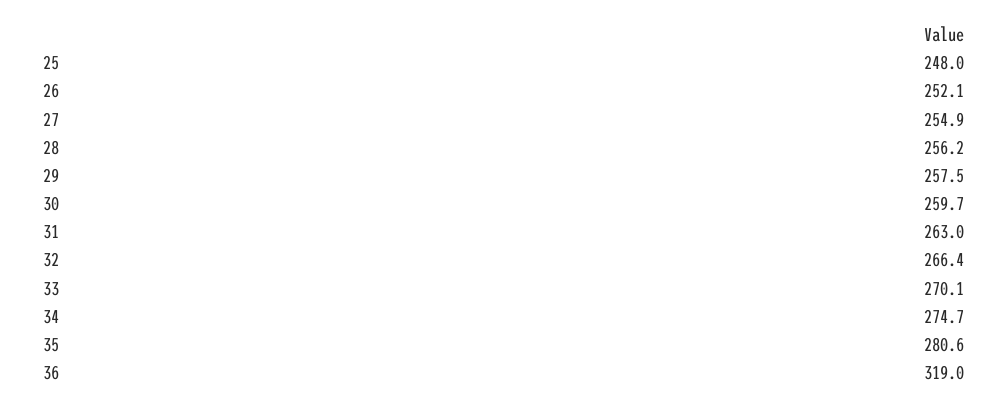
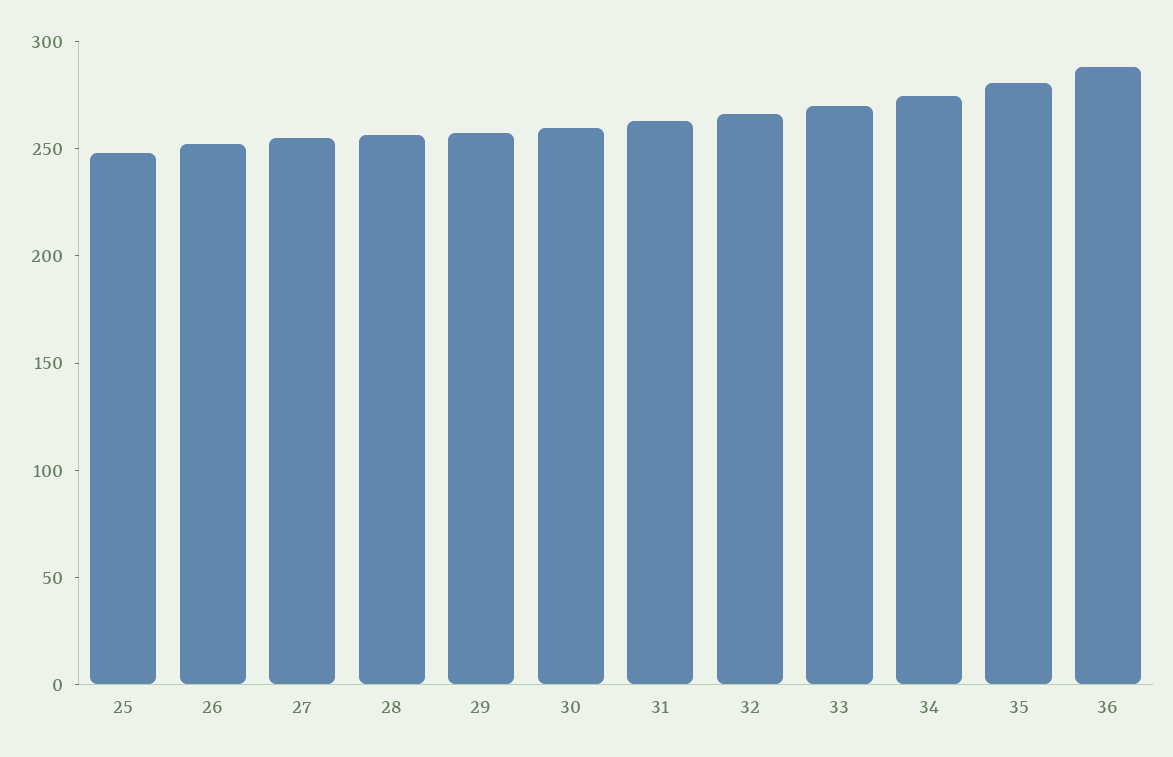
  {
    "25": 248,
    "26": 252.1,
    "27": 254.9,
    "28": 256.2,
    "29": 257.5,
    "30": 259.7,
    "31": 263,
    "32": 266.4,
    "33": 270.1,
    "34": 274.7,
    "35": 280.6,
-   "36": 319
+   "36": 290
  }

